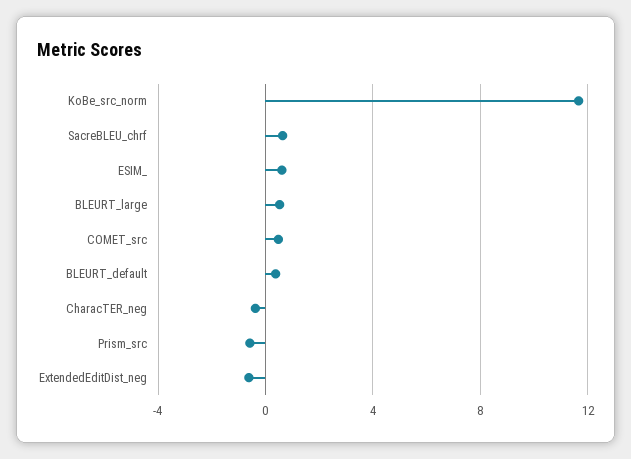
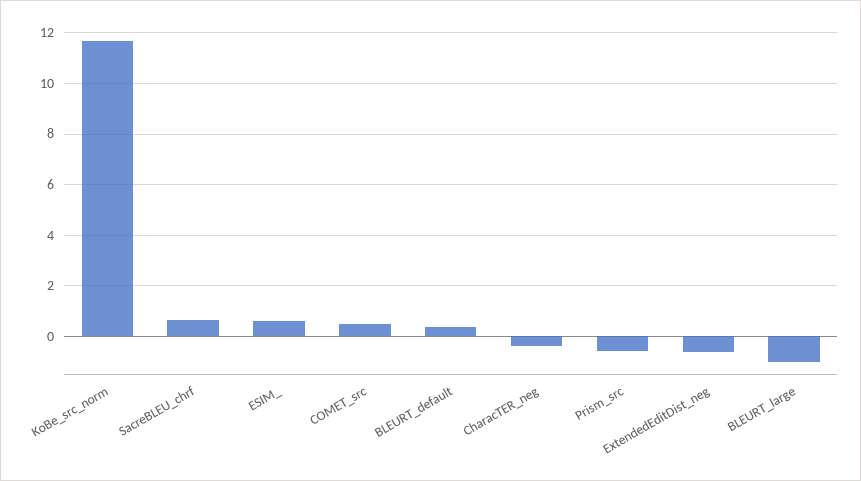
  {
    "KoBe_src_norm": 11.75,
    "SacreBLEU_chrf": 0.75,
    "ESIM_": 0.5,
-   "BLEURT_large": 0.5,
+   "BLEURT_large": -1,
    "COMET_src": 0.5,
    "BLEURT_default": 0.5,
    "CharacTER_neg": -0.5,
    "Prism_src": -0.5,
    "ExtendedEditDist_neg": -0.5
  }

